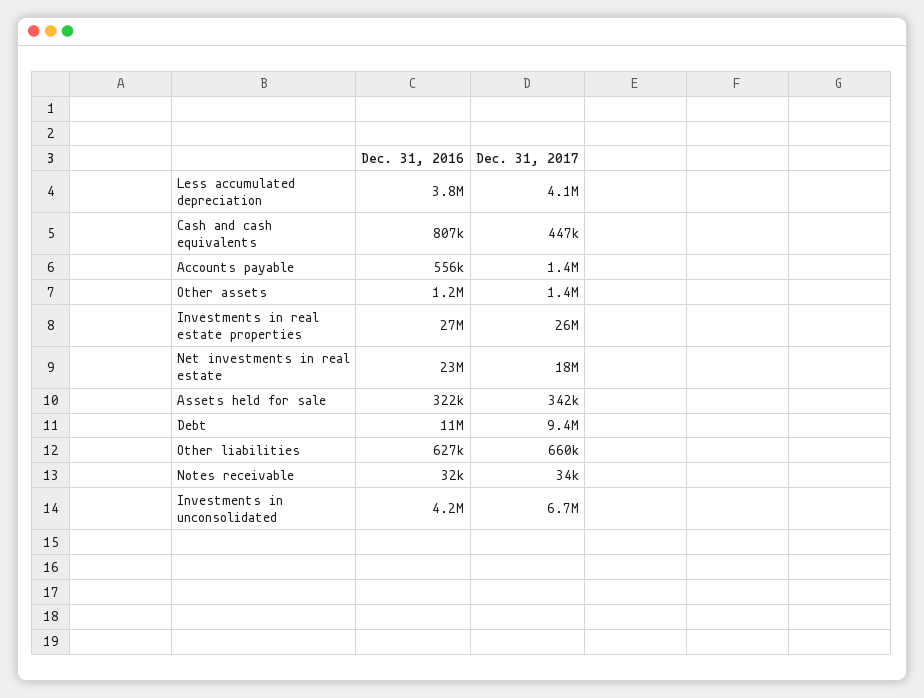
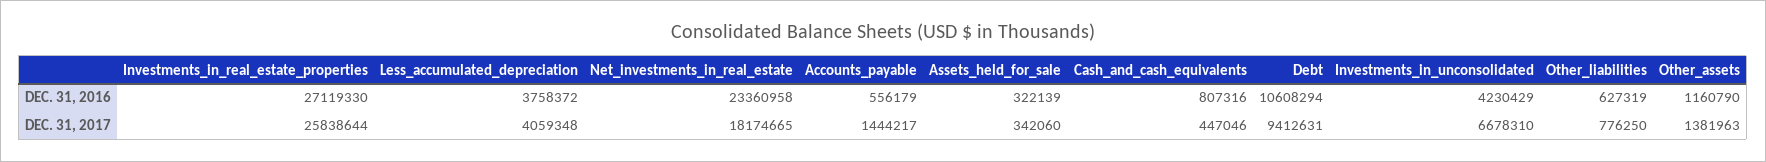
  {
    "Dec. 31, 2016": {
      "Less accumulated depreciation": 3758372,
      "Cash and cash equivalents": 807316,
      "Accounts payable": 556179,
      "Other assets": 1160790,
      "Investments in real estate properties": 27119330,
      "Net investments in real estate": 23360958,
      "Assets held for sale": 322139,
      "Debt": 10608294,
      "Other liabilities": 627319,
-     "Notes receivable": 32000,
      "Investments in unconsolidated": 4230429
    },
    "Dec. 31, 2017": {
      "Less accumulated depreciation": 4059348,
      "Cash and cash equivalents": 447046,
      "Accounts payable": 1444217,
      "Other assets": 1381963,
      "Investments in real estate properties": 25838644,
      "Net investments in real estate": 18174665,
      "Assets held for sale": 342060,
      "Debt": 9412631,
-     "Other liabilities": 660000,
+     "Other liabilities": 776250,
-     "Notes receivable": 34000,
      "Investments in unconsolidated": 6678310
    }
  }

